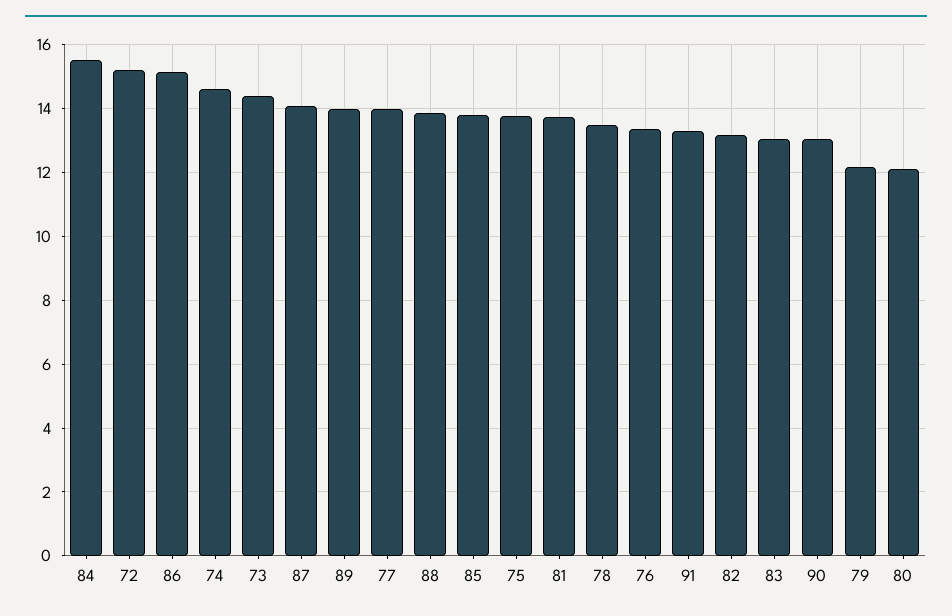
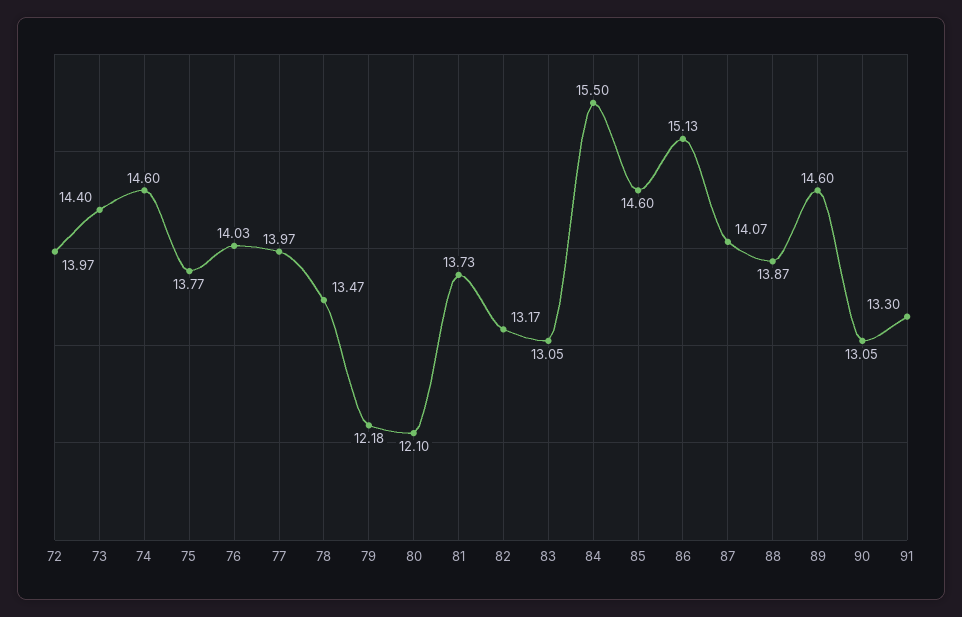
  {
    "84": 15.5,
-   "72": 15.2,
+   "72": 13.97,
    "86": 15.13,
    "74": 14.6,
    "73": 14.4,
    "87": 14.07,
-   "89": 14,
+   "89": 14.6,
    "77": 13.97,
    "88": 13.87,
-   "85": 13.8,
+   "85": 14.6,
    "75": 13.77,
    "81": 13.73,
    "78": 13.47,
-   "76": 13.4,
+   "76": 14.03,
    "91": 13.3,
    "82": 13.17,
    "83": 13.05,
    "90": 13.05,
    "79": 12.18,
    "80": 12.1
  }

